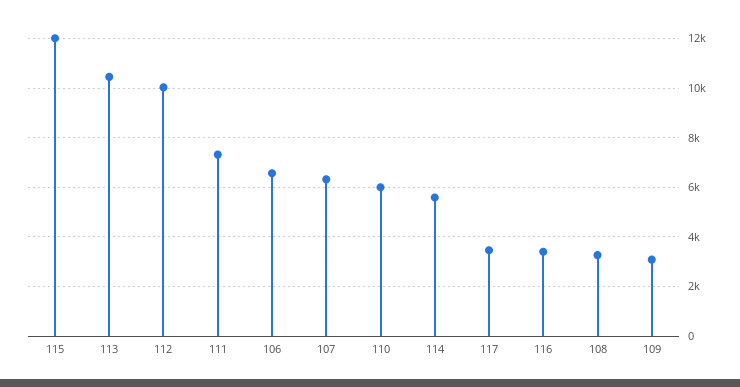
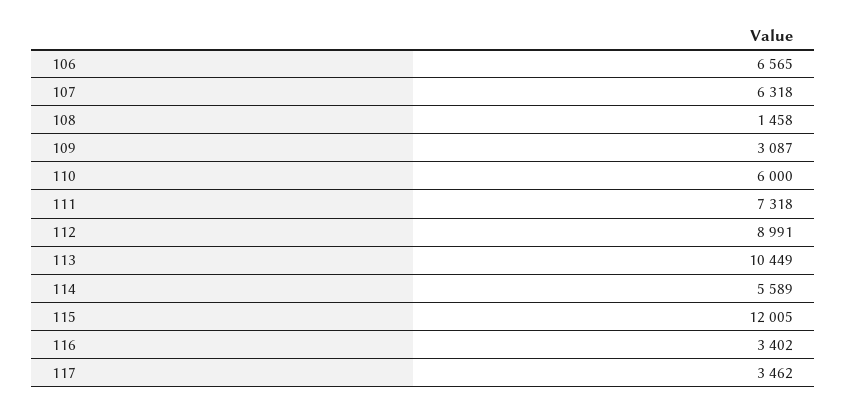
  {
    "115": 12005,
    "113": 10449,
-   "112": 10000,
+   "112": 8991,
    "111": 7318,
    "106": 6565,
    "107": 6318,
    "110": 6000,
    "114": 5589,
    "117": 3462,
    "116": 3402,
-   "108": 3250,
+   "108": 1458,
    "109": 3087
  }

